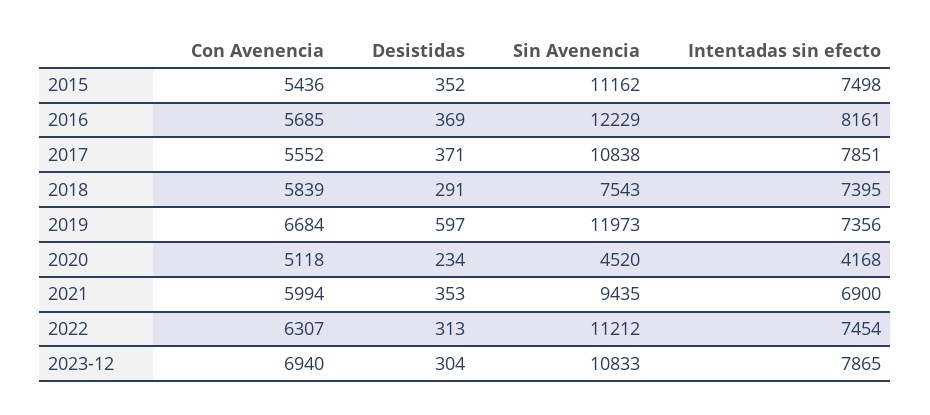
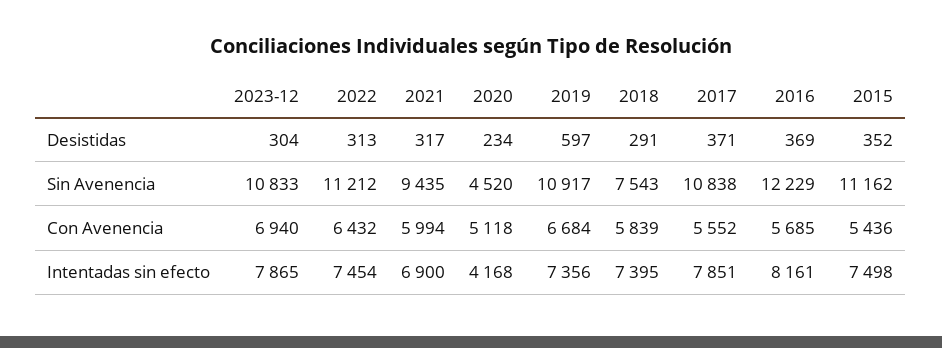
  {
    "Con Avenencia": {
      "2015": 5436,
      "2016": 5685,
      "2017": 5552,
      "2018": 5839,
      "2019": 6684,
      "2020": 5118,
      "2021": 5994,
-     "2022": 6307,
+     "2022": 6432,
      "2023-12": 6940
    },
    "Desistidas": {
      "2015": 352,
      "2016": 369,
      "2017": 371,
      "2018": 291,
      "2019": 597,
      "2020": 234,
-     "2021": 353,
+     "2021": 317,
      "2022": 313,
      "2023-12": 304
    },
    "Sin Avenencia": {
      "2015": 11162,
      "2016": 12229,
      "2017": 10838,
      "2018": 7543,
-     "2019": 11973,
+     "2019": 10917,
      "2020": 4520,
      "2021": 9435,
      "2022": 11212,
      "2023-12": 10833
    },
    "Intentadas sin efecto": {
      "2015": 7498,
      "2016": 8161,
      "2017": 7851,
      "2018": 7395,
      "2019": 7356,
      "2020": 4168,
      "2021": 6900,
      "2022": 7454,
      "2023-12": 7865
    }
  }

